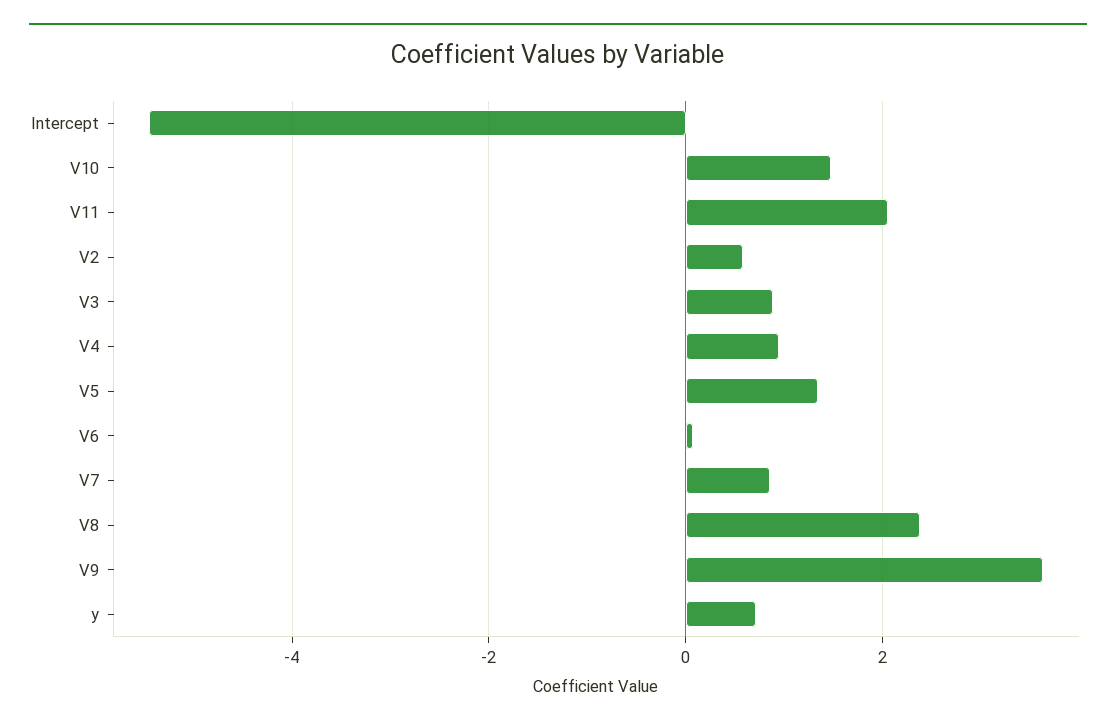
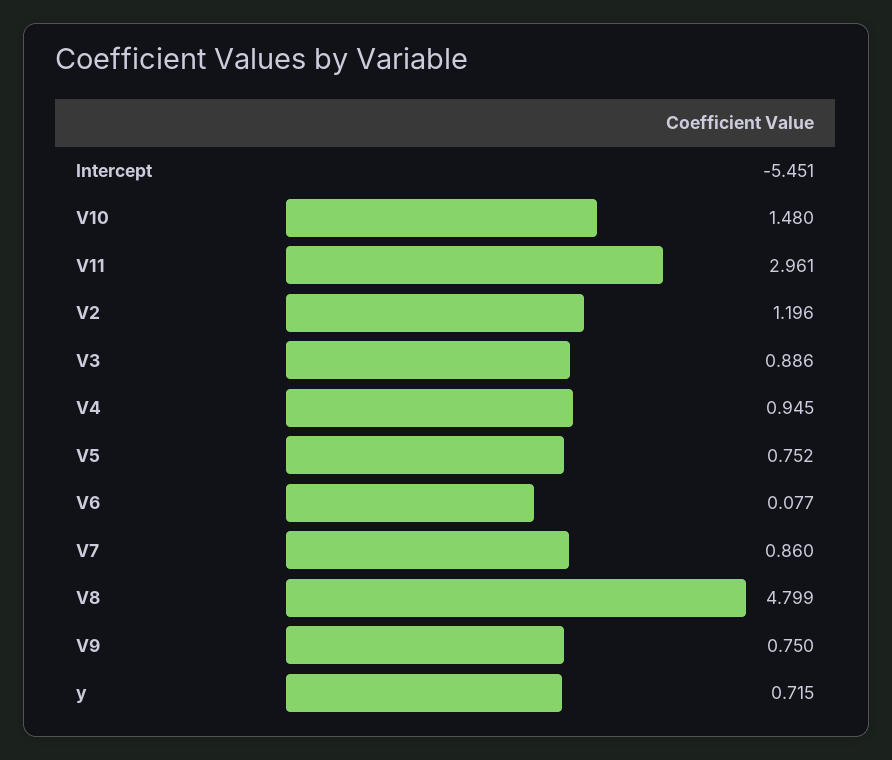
  {
    "Intercept": -5.451,
    "V10": 1.48,
-   "V11": 2,
+   "V11": 2.961,
-   "V2": 0.6,
+   "V2": 1.196,
    "V3": 0.886,
    "V4": 0.945,
-   "V5": 1.4,
+   "V5": 0.752,
    "V6": 0.077,
    "V7": 0.86,
-   "V8": 2.4,
+   "V8": 4.799,
-   "V9": 3.6,
+   "V9": 0.75,
    "y": 0.715
  }

